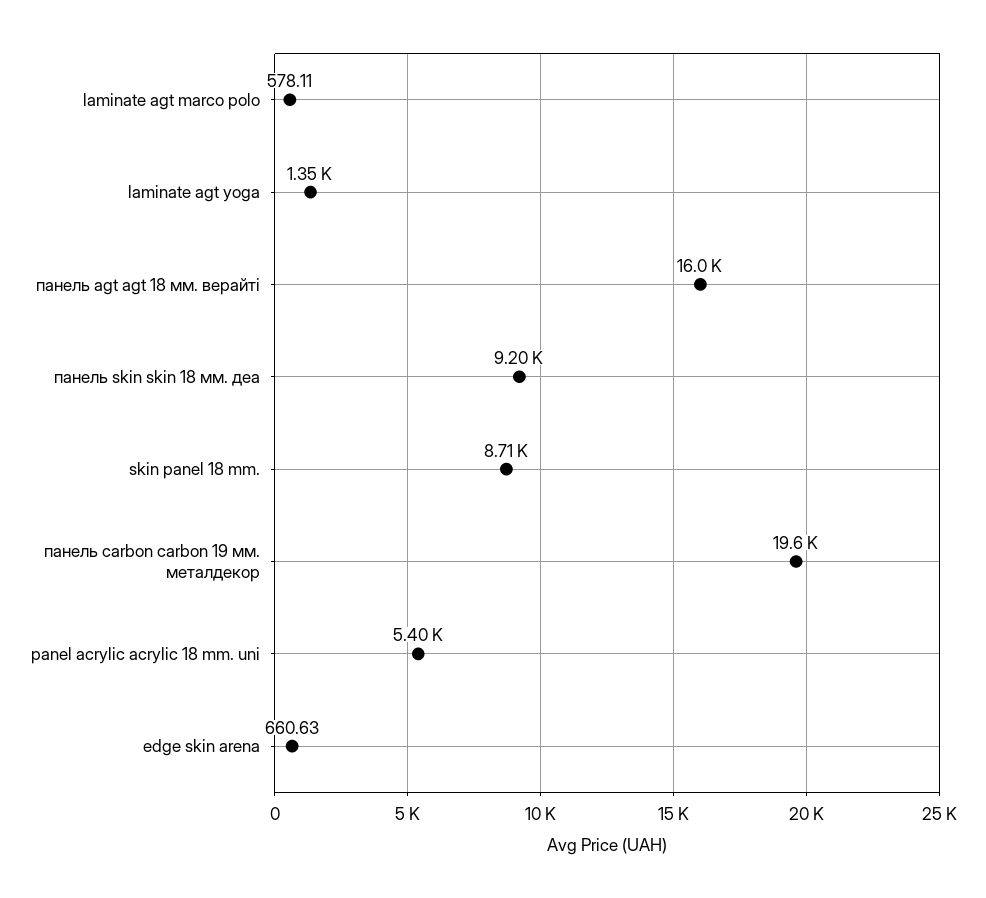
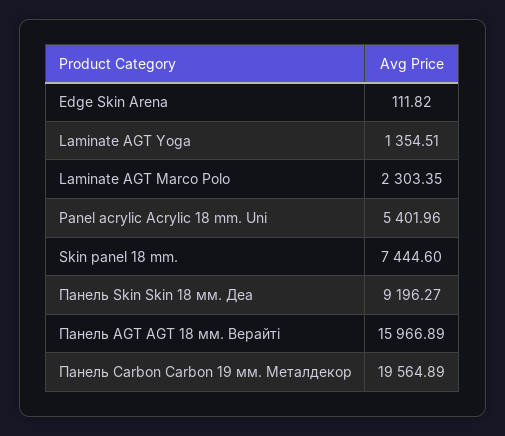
  {
-   "laminate agt marco polo": 578.11,
+   "laminate agt marco polo": 2303.35,
    "laminate agt yoga": 1354.51,
    "панель agt agt 18 мм. верайті": 15966.89,
    "панель skin skin 18 мм. деа": 9196.27,
-   "skin panel 18 mm.": 8710,
+   "skin panel 18 mm.": 7444.6,
    "панель carbon carbon 19 мм. металдекор": 19564.89,
    "panel acrylic acrylic 18 mm. uni": 5401.96,
-   "edge skin arena": 660.63
+   "edge skin arena": 111.82
  }

